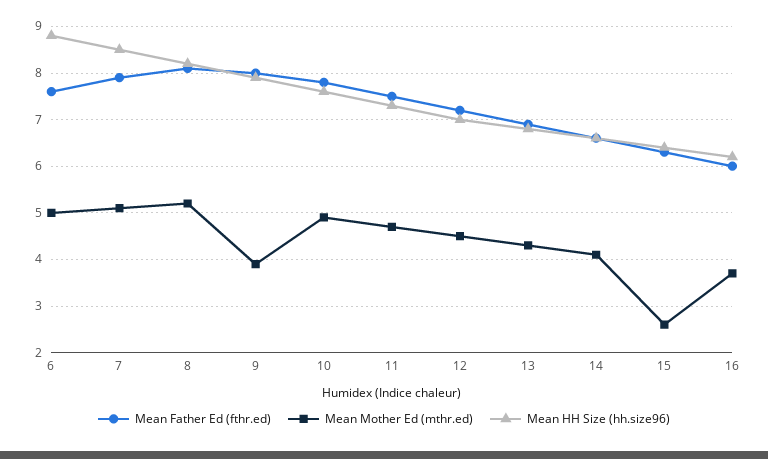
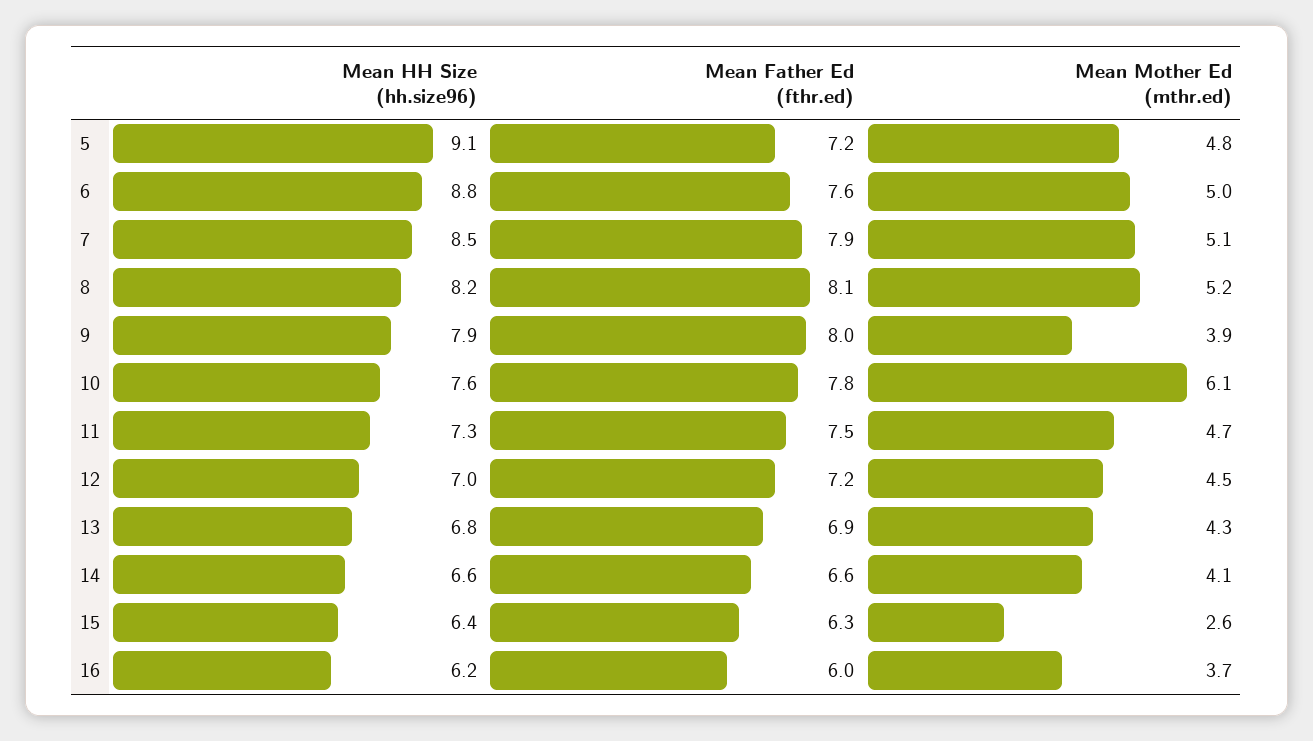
  {
    "Mean Father Ed (fthr.ed)": {
      "6": 7.6,
      "7": 7.9,
      "8": 8.1,
      "9": 8,
      "10": 7.8,
      "11": 7.5,
      "12": 7.2,
      "13": 6.9,
      "14": 6.6,
      "15": 6.3,
-     "16": 6
+     "16": 6,
+     "5": 7.2
    },
    "Mean Mother Ed (mthr.ed)": {
      "6": 5,
      "7": 5.1,
      "8": 5.2,
      "9": 3.9,
-     "10": 5,
+     "10": 6.1,
      "11": 4.7,
      "12": 4.5,
      "13": 4.3,
      "14": 4.1,
      "15": 2.6,
-     "16": 3.7
+     "16": 3.7,
+     "5": 4.8
    },
    "Mean HH Size (hh.size96)": {
      "6": 8.8,
      "7": 8.5,
      "8": 8.2,
      "9": 7.9,
      "10": 7.6,
      "11": 7.3,
      "12": 7,
      "13": 6.8,
      "14": 6.6,
      "15": 6.4,
-     "16": 6.2
+     "16": 6.2,
+     "5": 9.1
    }
  }

